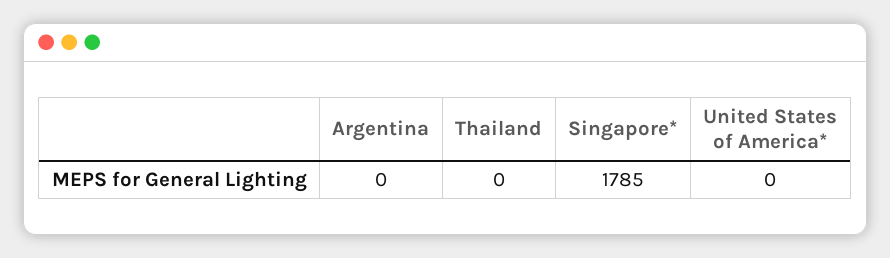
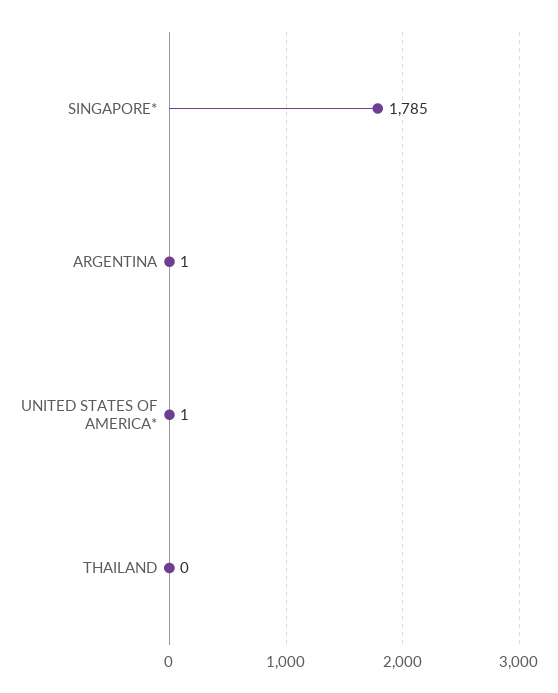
  {
-   "Argentina": 0,
+   "Argentina": 1,
    "Thailand": 0,
    "Singapore*": 1785,
-   "United States of America*": 0
+   "United States of America*": 1
  }

